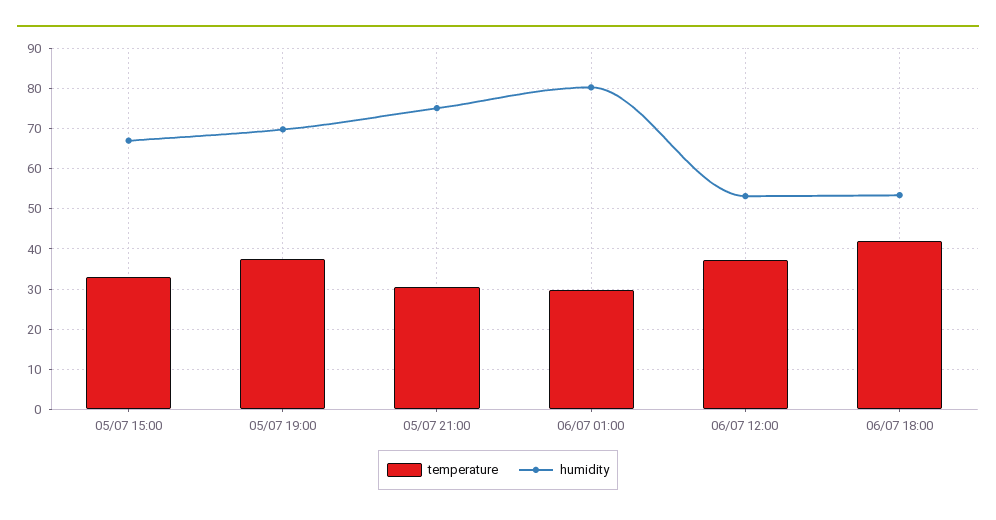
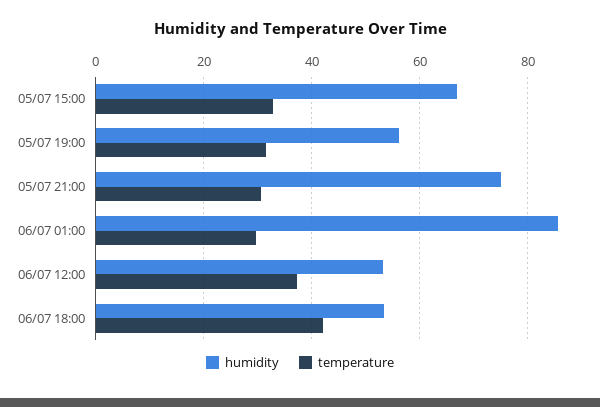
  {
    "temperature": {
      "05/07 15:00": 32,
-     "05/07 19:00": 38,
+     "05/07 19:00": 32,
      "05/07 21:00": 30,
      "06/07 01:00": 30,
      "06/07 12:00": 38,
      "06/07 18:00": 42
    },
    "humidity": {
      "05/07 15:00": 68,
-     "05/07 19:00": 70,
+     "05/07 19:00": 56,
      "05/07 21:00": 76,
-     "06/07 01:00": 80,
+     "06/07 01:00": 86,
      "06/07 12:00": 54,
      "06/07 18:00": 54
    }
  }

